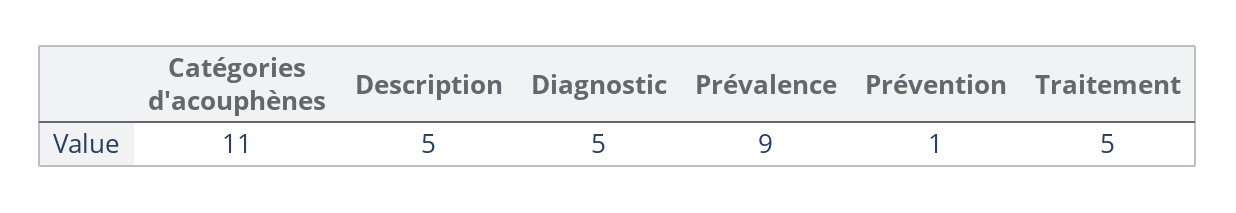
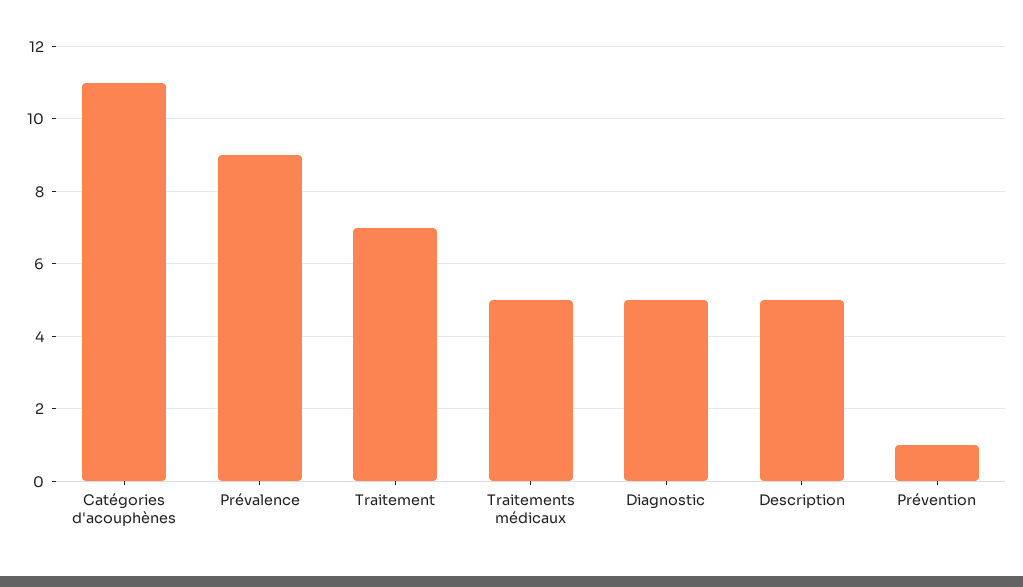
  {
    "Catégories d'acouphènes": 11,
    "Description": 5,
    "Diagnostic": 5,
    "Prévalence": 9,
    "Prévention": 1,
-   "Traitement": 5
+   "Traitement": 7,
+   "Traitements médicaux": 5
  }

